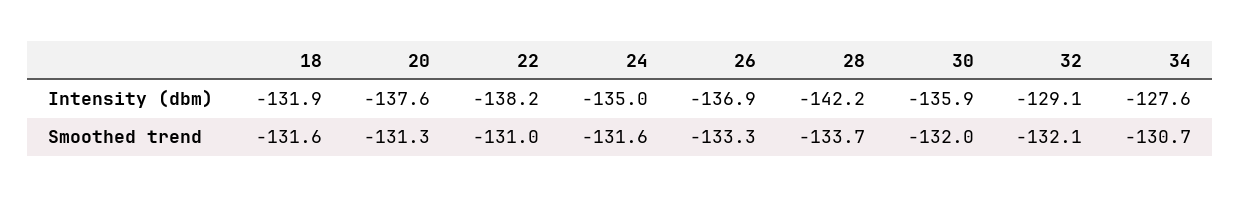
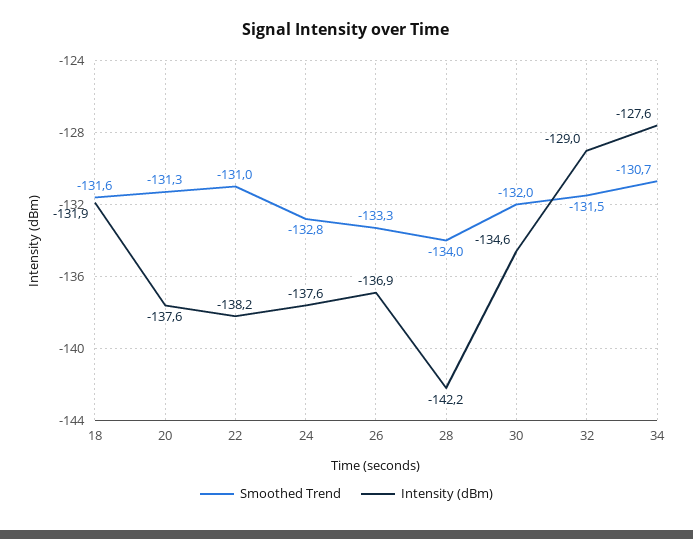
  {
    "Intensity (dbm)": {
      "18": -131.9,
      "20": -137.6,
      "22": -138.2,
-     "24": -135,
+     "24": -137.6,
      "26": -136.9,
      "28": -142.2,
-     "30": -135.9,
+     "30": -134.6,
-     "32": -129.1,
+     "32": -129,
      "34": -127.6
    },
    "Smoothed trend": {
      "18": -131.6,
      "20": -131.3,
      "22": -131,
-     "24": -131.6,
+     "24": -132.8,
      "26": -133.3,
-     "28": -133.7,
+     "28": -134,
      "30": -132,
-     "32": -132.1,
+     "32": -131.5,
      "34": -130.7
    }
  }

